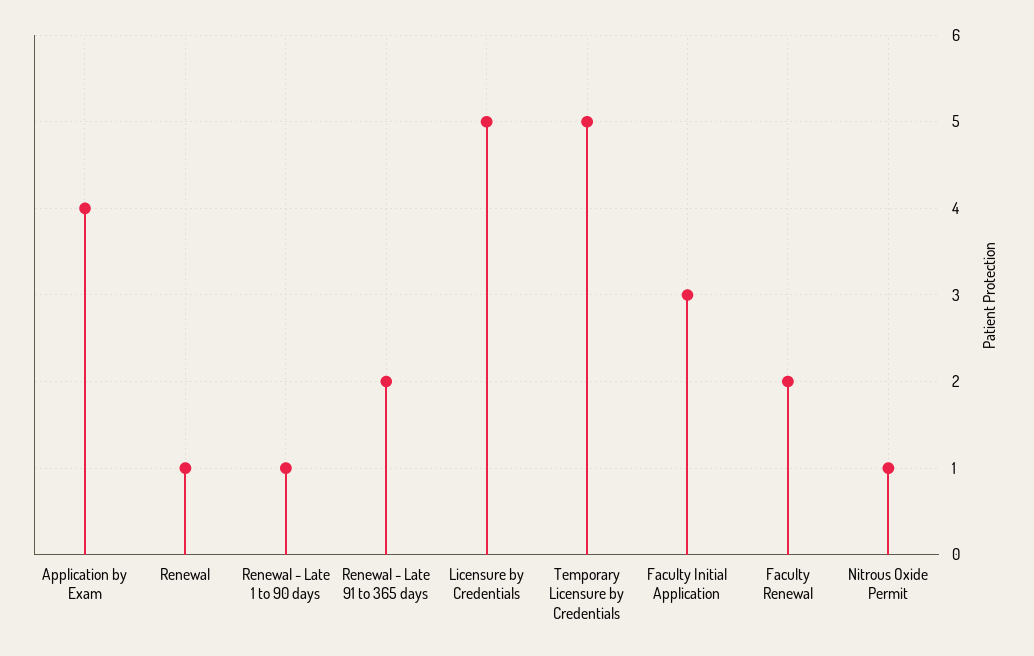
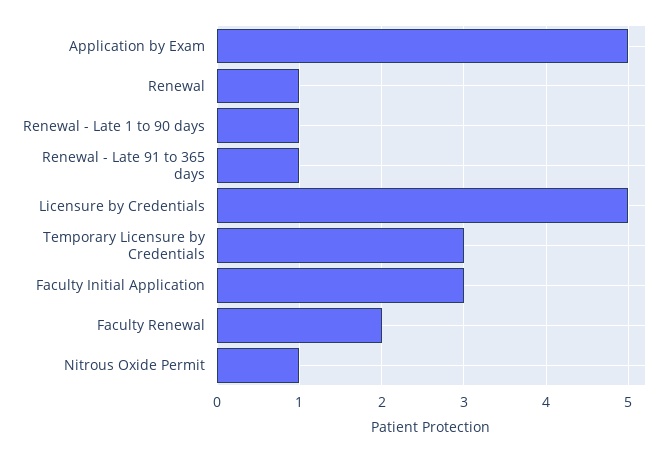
  {
-   "Application by Exam": 4,
+   "Application by Exam": 5,
    "Renewal": 1,
    "Renewal - Late 1 to 90 days": 1,
-   "Renewal - Late 91 to 365 days": 2,
+   "Renewal - Late 91 to 365 days": 1,
    "Licensure by Credentials": 5,
-   "Temporary Licensure by Credentials": 5,
+   "Temporary Licensure by Credentials": 3,
    "Faculty Initial Application": 3,
    "Faculty Renewal": 2,
    "Nitrous Oxide Permit": 1
  }

